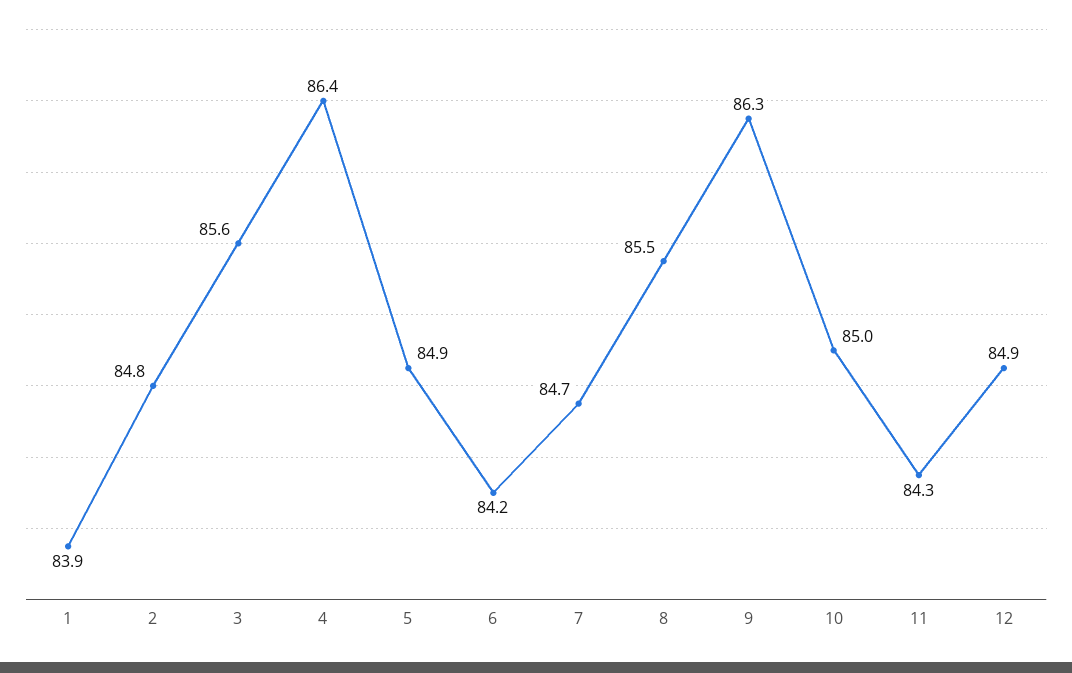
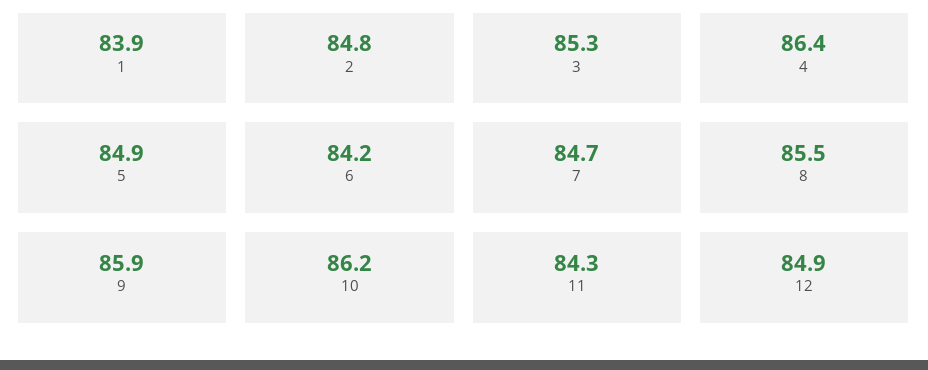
  {
    "1": 83.9,
    "2": 84.8,
-   "3": 85.6,
+   "3": 85.3,
    "4": 86.4,
    "5": 84.9,
    "6": 84.2,
    "7": 84.7,
    "8": 85.5,
-   "9": 86.3,
+   "9": 85.9,
-   "10": 85,
+   "10": 86.2,
    "11": 84.3,
    "12": 84.9
  }

